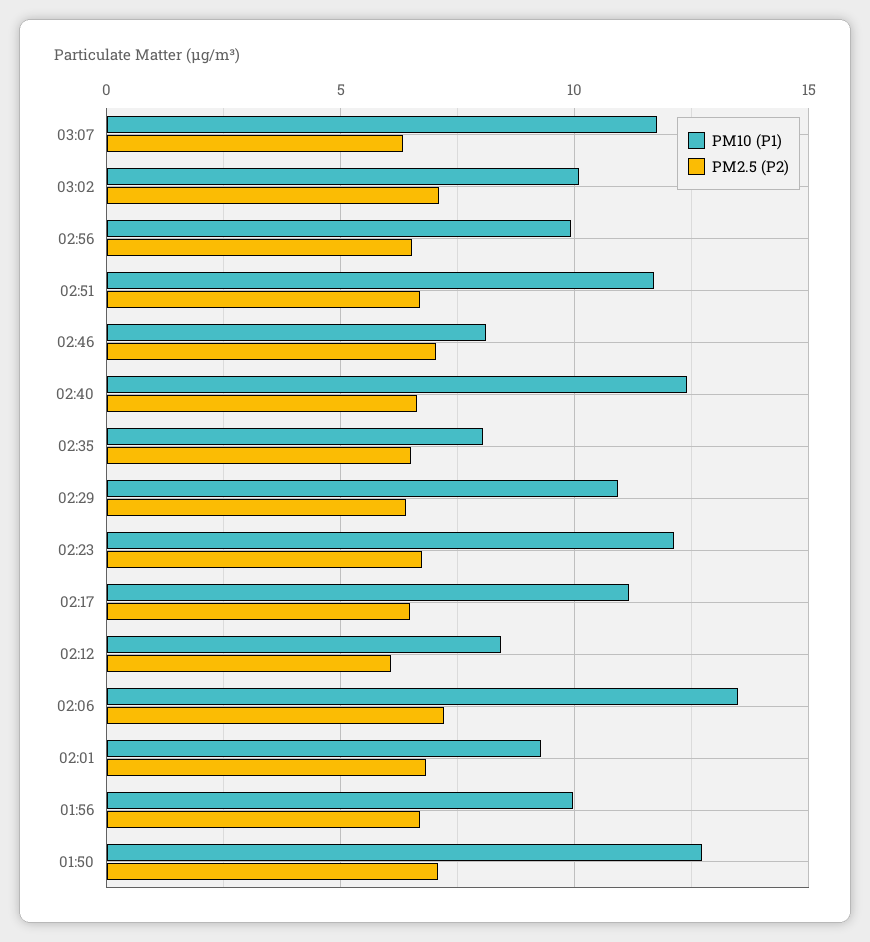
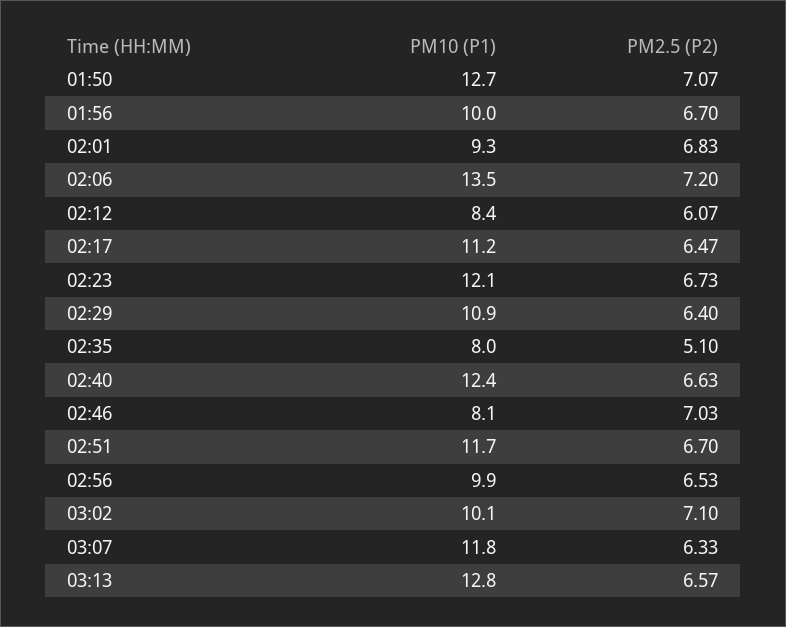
  {
    "PM10 (P1)": {
      "03:07": 11.8,
      "03:02": 10.1,
      "02:56": 9.9,
      "02:51": 11.7,
      "02:46": 8.1,
      "02:40": 12.4,
      "02:35": 8,
      "02:29": 10.9,
      "02:23": 12.1,
      "02:17": 11.2,
      "02:12": 8.4,
      "02:06": 13.5,
      "02:01": 9.3,
      "01:56": 10,
-     "01:50": 12.7
+     "01:50": 12.7,
+     "03:13": 12.8
    },
    "PM2.5 (P2)": {
      "03:07": 6.33,
      "03:02": 7.1,
      "02:56": 6.53,
      "02:51": 6.7,
      "02:46": 7.03,
      "02:40": 6.63,
-     "02:35": 6.5,
+     "02:35": 5.1,
      "02:29": 6.4,
      "02:23": 6.73,
      "02:17": 6.47,
      "02:12": 6.07,
      "02:06": 7.2,
      "02:01": 6.83,
      "01:56": 6.7,
-     "01:50": 7.07
+     "01:50": 7.07,
+     "03:13": 6.57
    }
  }

